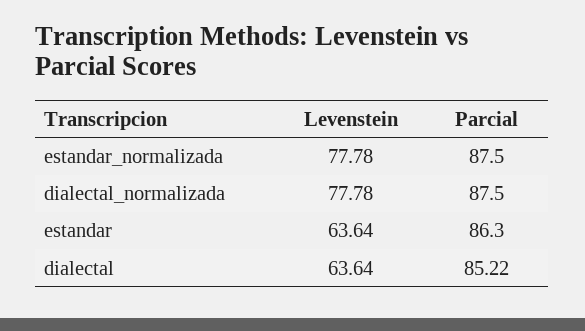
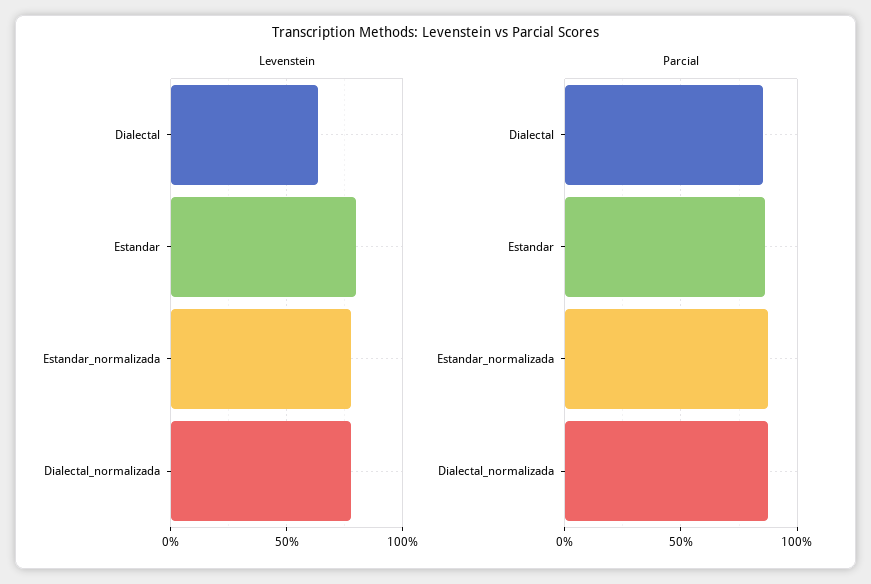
  {
    "Levenstein": {
      "estandar_normalizada": 77.78,
      "dialectal_normalizada": 77.78,
-     "estandar": 63.64,
+     "estandar": 80,
      "dialectal": 63.64
    },
    "Parcial": {
      "estandar_normalizada": 87.5,
      "dialectal_normalizada": 87.5,
      "estandar": 86.3,
      "dialectal": 85.22
    }
  }

